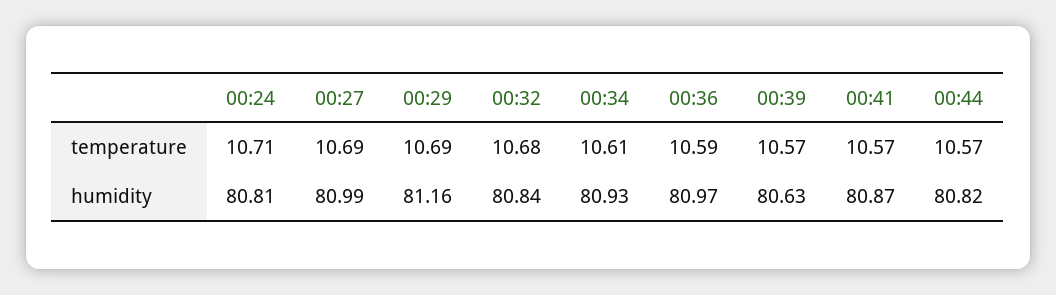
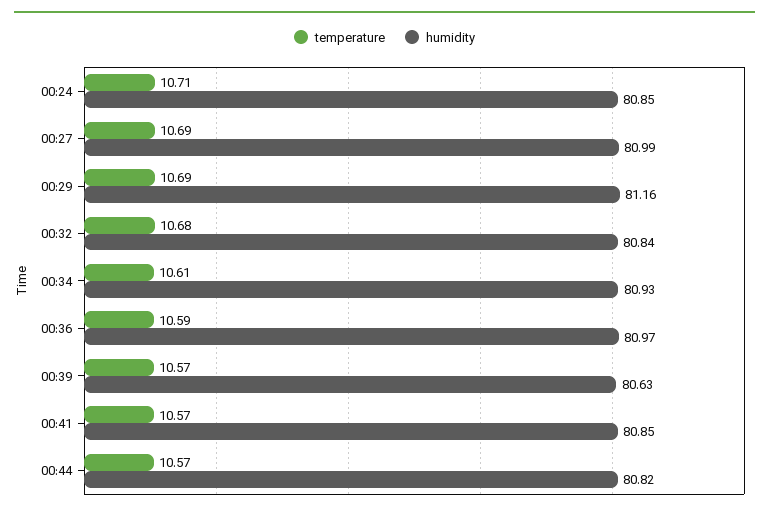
  {
    "temperature": {
      "00:24": 10.71,
      "00:27": 10.69,
      "00:29": 10.69,
      "00:32": 10.68,
      "00:34": 10.61,
      "00:36": 10.59,
      "00:39": 10.57,
      "00:41": 10.57,
      "00:44": 10.57
    },
    "humidity": {
-     "00:24": 80.81,
+     "00:24": 80.85,
      "00:27": 80.99,
      "00:29": 81.16,
      "00:32": 80.84,
      "00:34": 80.93,
      "00:36": 80.97,
      "00:39": 80.63,
-     "00:41": 80.87,
+     "00:41": 80.85,
      "00:44": 80.82
    }
  }

